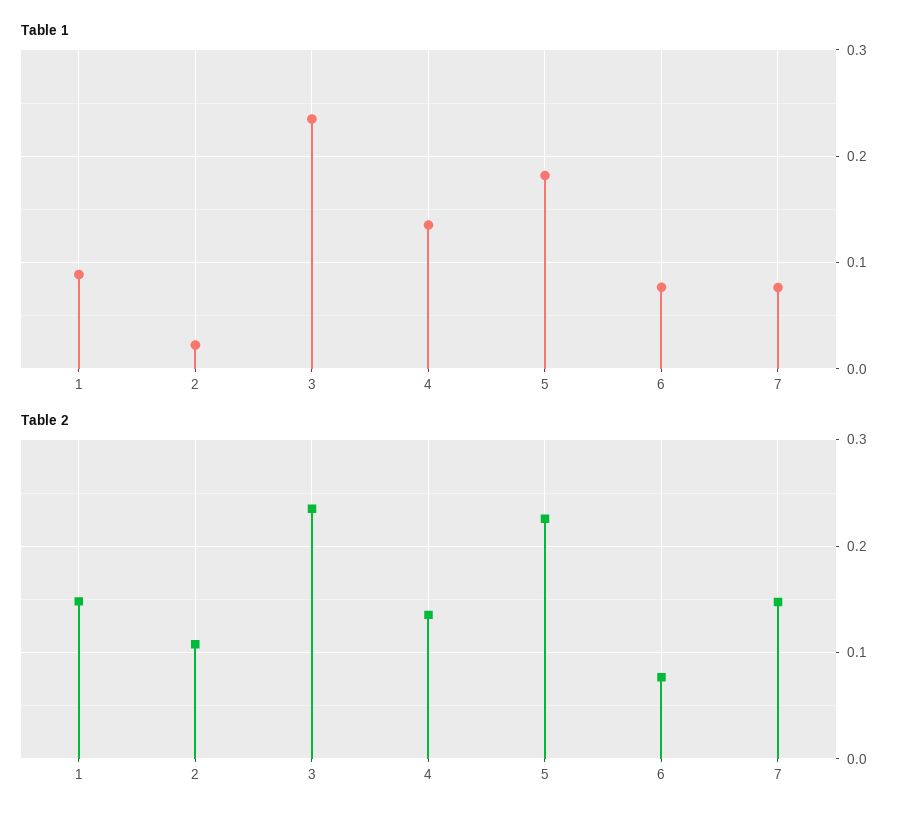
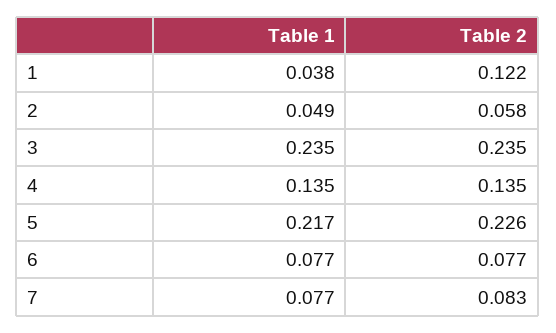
  {
    "Table 1": {
-     "1": 0.09,
+     "1": 0.038,
-     "2": 0.02,
+     "2": 0.049,
      "3": 0.235,
      "4": 0.135,
-     "5": 0.18,
+     "5": 0.217,
      "6": 0.077,
      "7": 0.077
    },
    "Table 2": {
-     "1": 0.15,
+     "1": 0.122,
-     "2": 0.11,
+     "2": 0.058,
      "3": 0.235,
      "4": 0.135,
      "5": 0.226,
      "6": 0.077,
-     "7": 0.15
+     "7": 0.083
    }
  }

